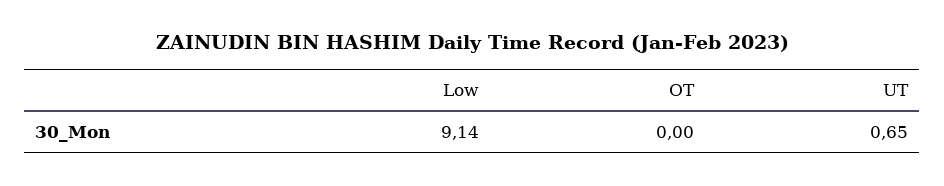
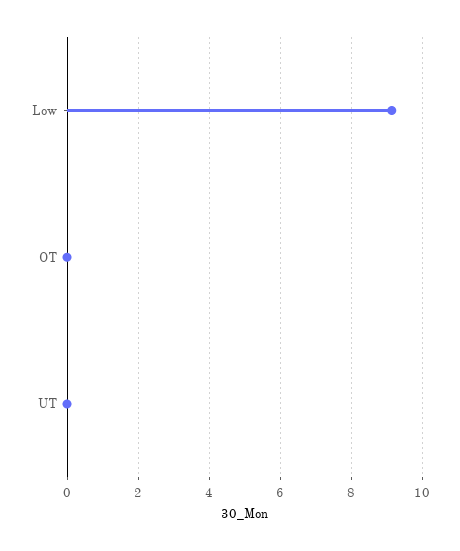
  {
    "Low": 9.14,
    "OT": 0,
-   "UT": 0.65
+   "UT": 0
  }

